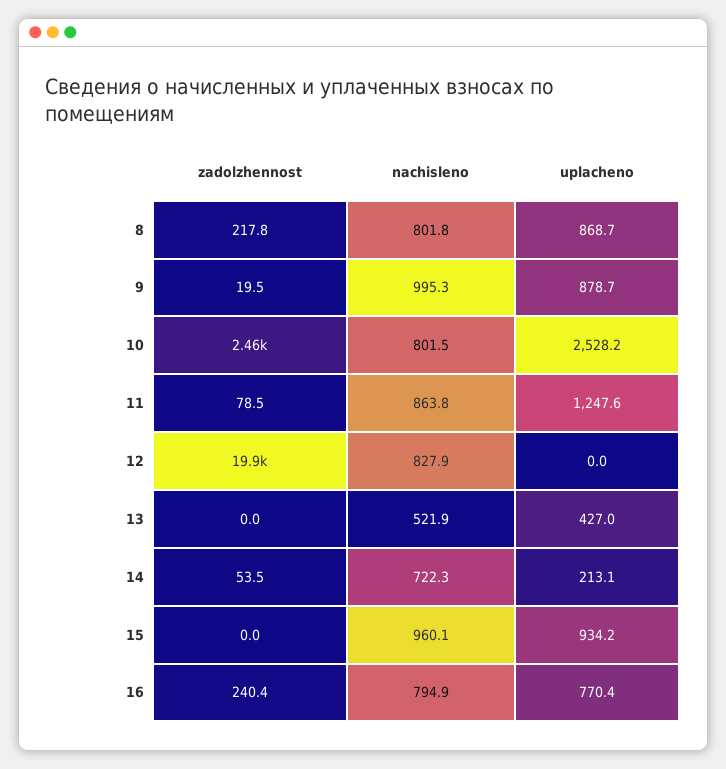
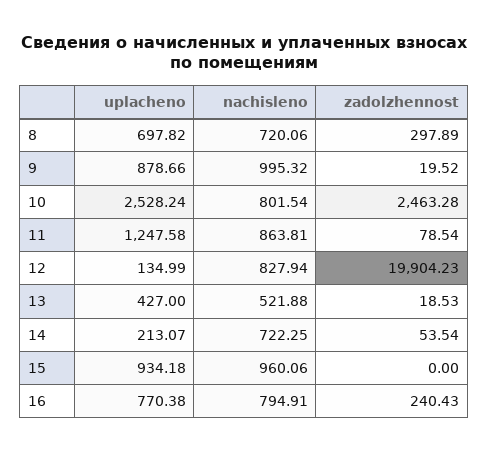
  {
    "zadolzhennost": {
-     "8": 217.8,
+     "8": 297.89,
      "9": 19.52,
      "10": 2463.28,
      "11": 78.54,
      "12": 19904.23,
-     "13": 0,
+     "13": 18.53,
      "14": 53.54,
      "15": 0,
      "16": 240.43
    },
    "nachisleno": {
-     "8": 801.8,
+     "8": 720.06,
      "9": 995.32,
      "10": 801.54,
      "11": 863.81,
      "12": 827.94,
      "13": 521.88,
      "14": 722.25,
      "15": 960.06,
      "16": 794.91
    },
    "uplacheno": {
-     "8": 868.7,
+     "8": 697.82,
      "9": 878.66,
      "10": 2528.24,
      "11": 1247.58,
-     "12": 0,
+     "12": 134.99,
      "13": 427,
      "14": 213.07,
      "15": 934.18,
      "16": 770.38
    }
  }

